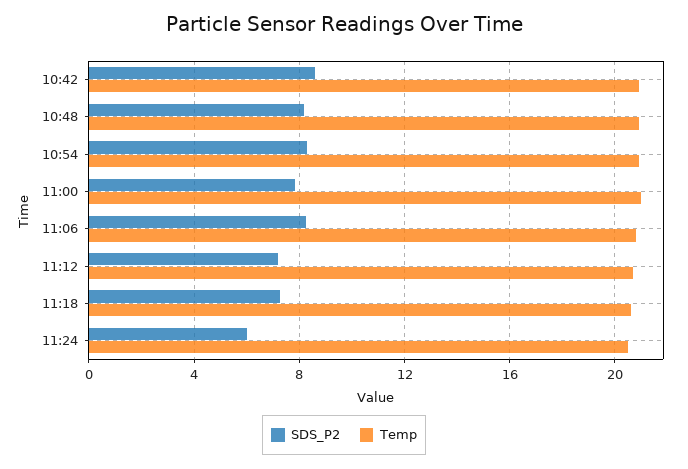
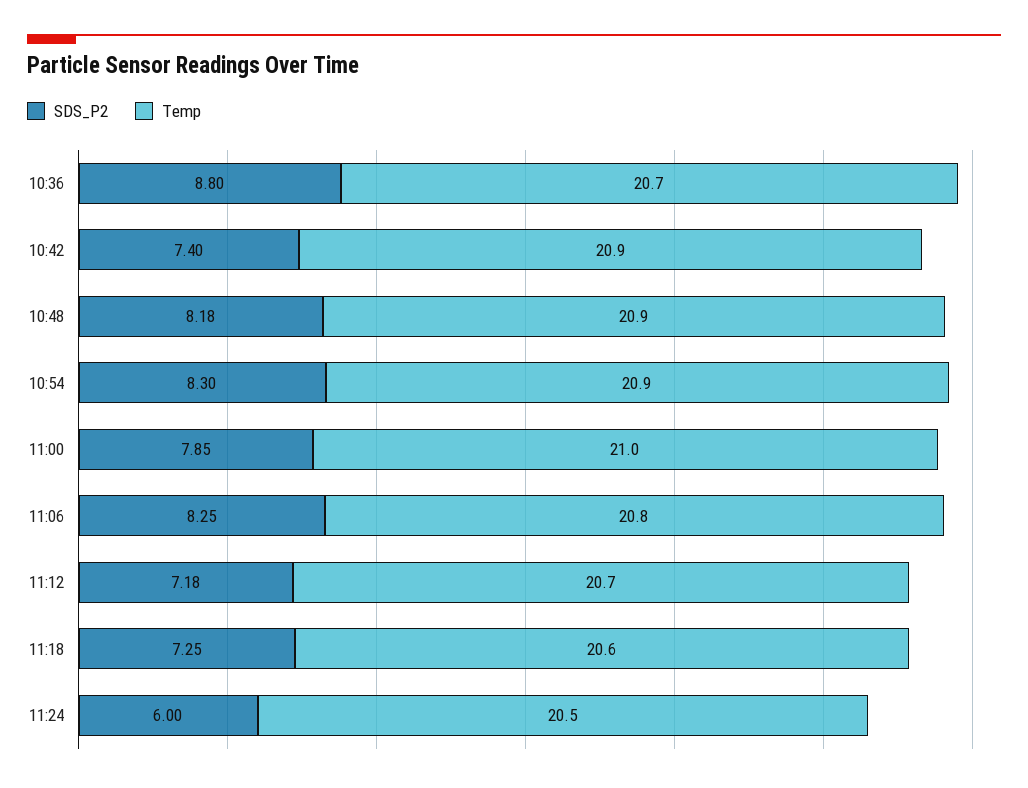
  {
    "SDS_P2": {
-     "10:42": 8.5,
+     "10:42": 7.4,
      "10:48": 8.18,
      "10:54": 8.3,
      "11:00": 7.85,
      "11:06": 8.25,
      "11:12": 7.18,
      "11:18": 7.25,
-     "11:24": 6
+     "11:24": 6,
+     "10:36": 8.8
    },
    "Temp": {
      "10:42": 20.9,
      "10:48": 20.9,
      "10:54": 20.9,
      "11:00": 21,
      "11:06": 20.8,
      "11:12": 20.7,
      "11:18": 20.6,
-     "11:24": 20.5
+     "11:24": 20.5,
+     "10:36": 20.7
    }
  }

